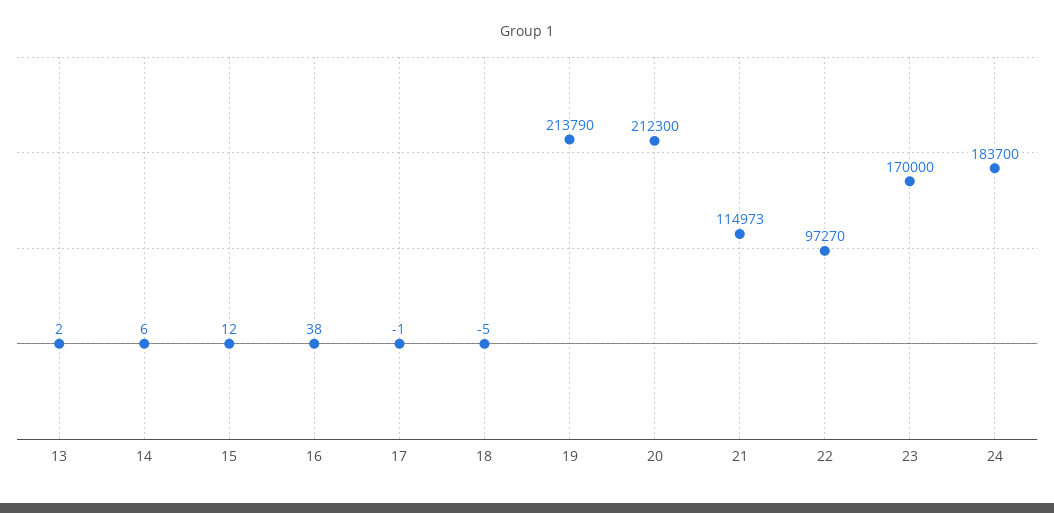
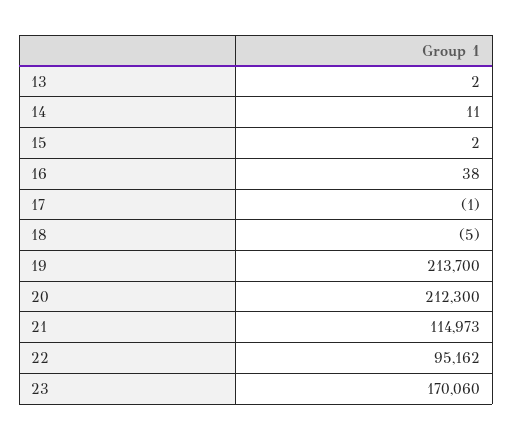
  {
    "13": 2,
-   "14": 6,
+   "14": 11,
-   "15": 12,
+   "15": 2,
    "16": 38,
    "17": -1,
    "18": -5,
-   "19": 213790,
+   "19": 213700,
    "20": 212300,
    "21": 114973,
-   "22": 97270,
+   "22": 95162,
-   "23": 170000,
+   "23": 170060
-   "24": 183700
  }

